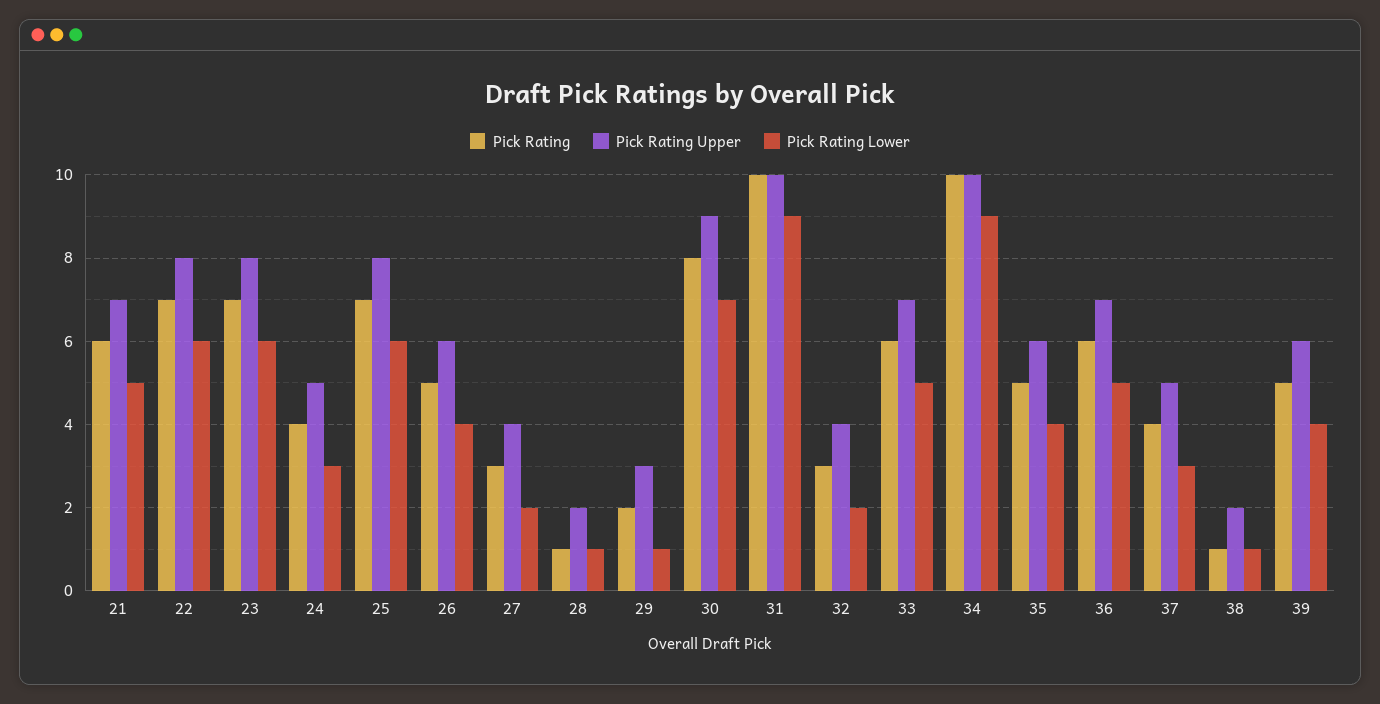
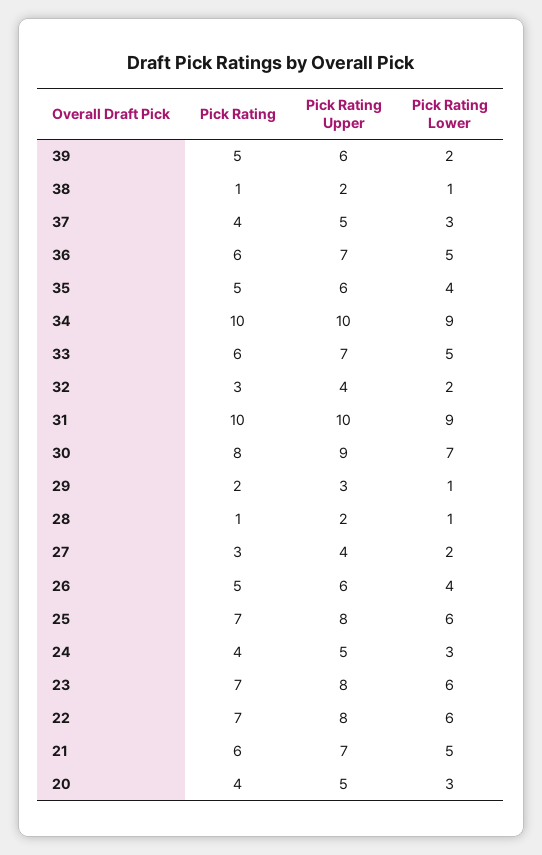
  {
    "Pick Rating": {
      "21": 6,
      "22": 7,
      "23": 7,
      "24": 4,
      "25": 7,
      "26": 5,
      "27": 3,
      "28": 1,
      "29": 2,
      "30": 8,
      "31": 10,
      "32": 3,
      "33": 6,
      "34": 10,
      "35": 5,
      "36": 6,
      "37": 4,
      "38": 1,
-     "39": 5
+     "39": 5,
+     "20": 4
    },
    "Pick Rating Upper": {
      "21": 7,
      "22": 8,
      "23": 8,
      "24": 5,
      "25": 8,
      "26": 6,
      "27": 4,
      "28": 2,
      "29": 3,
      "30": 9,
      "31": 10,
      "32": 4,
      "33": 7,
      "34": 10,
      "35": 6,
      "36": 7,
      "37": 5,
      "38": 2,
-     "39": 6
+     "39": 6,
+     "20": 5
    },
    "Pick Rating Lower": {
      "21": 5,
      "22": 6,
      "23": 6,
      "24": 3,
      "25": 6,
      "26": 4,
      "27": 2,
      "28": 1,
      "29": 1,
      "30": 7,
      "31": 9,
      "32": 2,
      "33": 5,
      "34": 9,
      "35": 4,
      "36": 5,
      "37": 3,
      "38": 1,
-     "39": 4
+     "39": 2,
+     "20": 3
    }
  }

